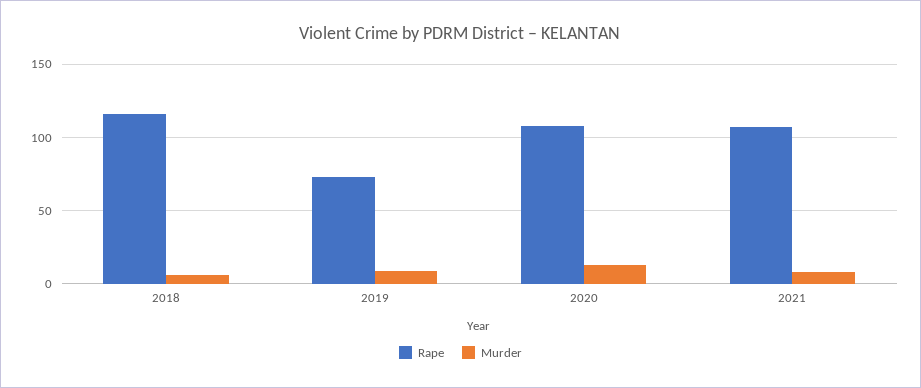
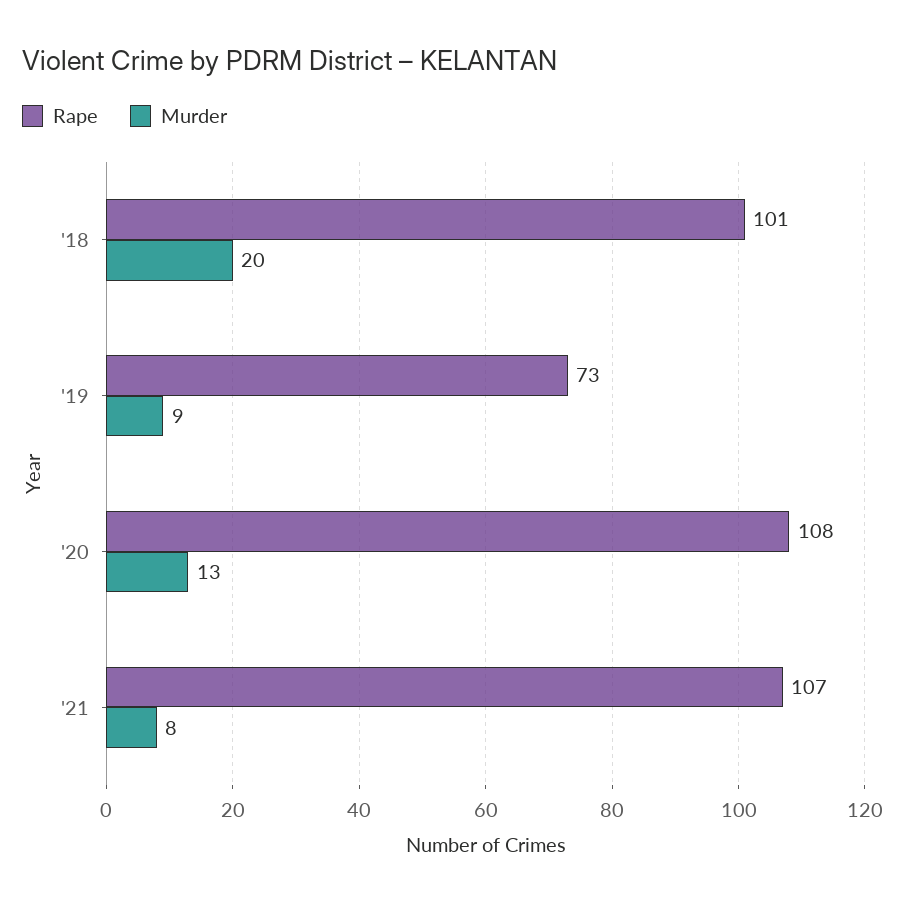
  {
    "Rape": {
-     "2018": 115,
+     "2018": 101,
      "2019": 73,
      "2020": 108,
      "2021": 107
    },
    "Murder": {
-     "2018": 5,
+     "2018": 20,
      "2019": 9,
      "2020": 13,
      "2021": 8
    }
  }

